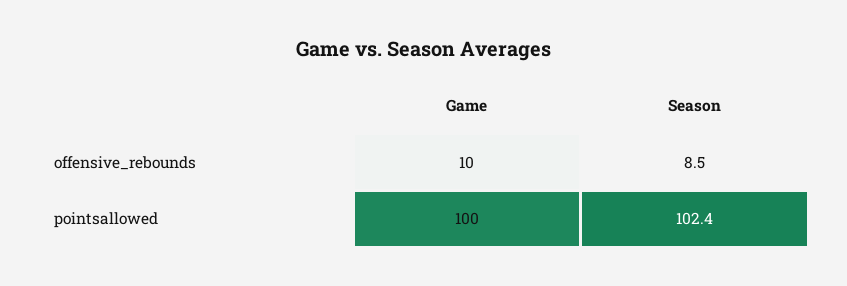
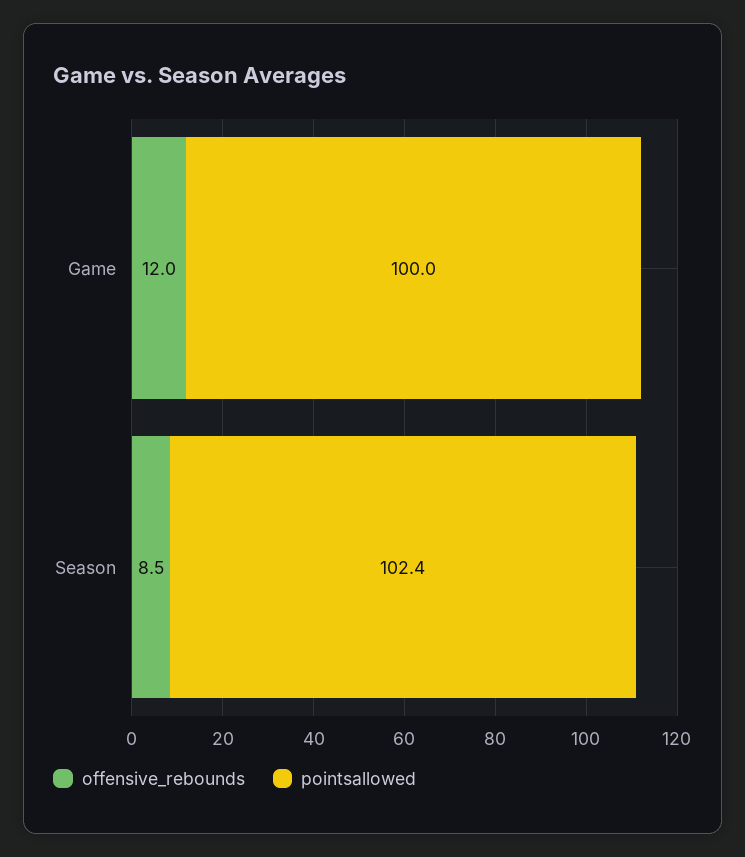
  {
    "offensive_rebounds": {
-     "Game": 10,
+     "Game": 12,
      "Season": 8.5
    },
    "pointsallowed": {
      "Game": 100,
      "Season": 102.4
    }
  }

